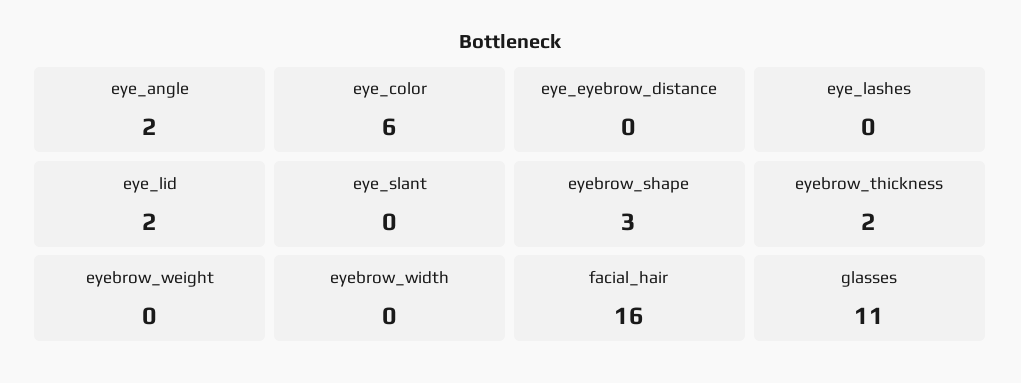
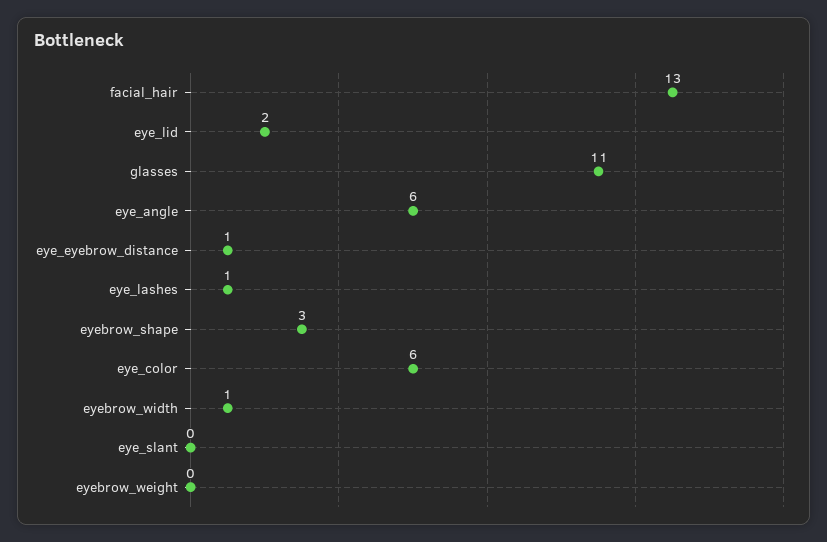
  {
-   "eye_angle": 2,
+   "eye_angle": 6,
    "eye_color": 6,
-   "eye_eyebrow_distance": 0,
+   "eye_eyebrow_distance": 1,
-   "eye_lashes": 0,
+   "eye_lashes": 1,
    "eye_lid": 2,
    "eye_slant": 0,
    "eyebrow_shape": 3,
-   "eyebrow_thickness": 2,
    "eyebrow_weight": 0,
-   "eyebrow_width": 0,
+   "eyebrow_width": 1,
-   "facial_hair": 16,
+   "facial_hair": 13,
    "glasses": 11
  }

